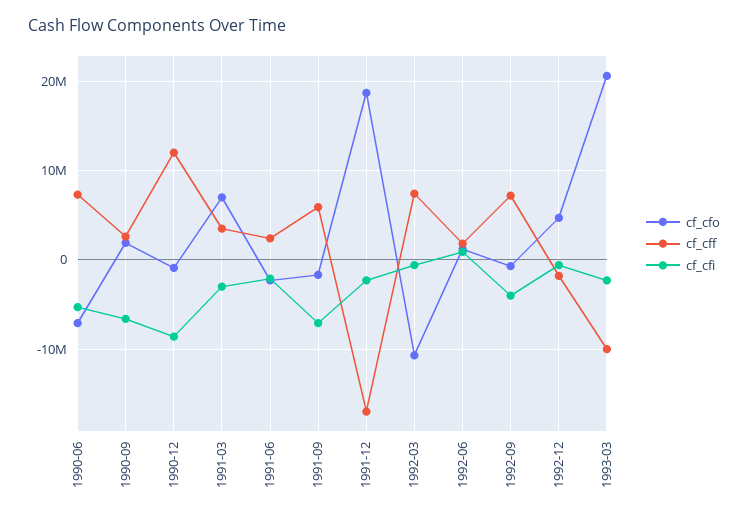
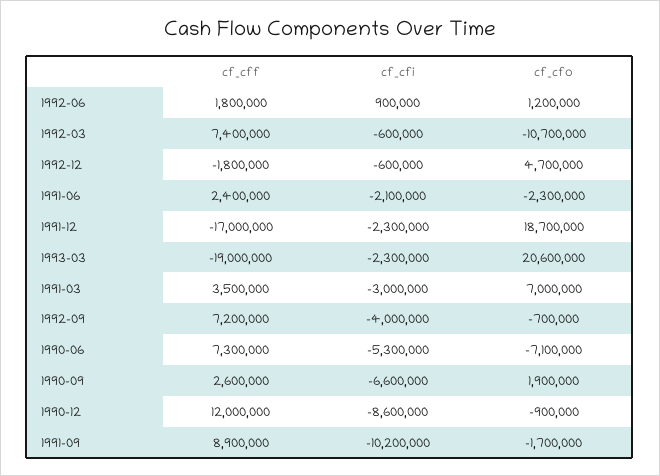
  {
    "cf_cfo": {
      "1990-06": -7100000,
      "1990-09": 1900000,
      "1990-12": -900000,
      "1991-03": 7000000,
      "1991-06": -2300000,
      "1991-09": -1700000,
      "1991-12": 18700000,
      "1992-03": -10700000,
      "1992-06": 1200000,
      "1992-09": -700000,
      "1992-12": 4700000,
      "1993-03": 20600000
    },
    "cf_cff": {
      "1990-06": 7300000,
      "1990-09": 2600000,
      "1990-12": 12000000,
      "1991-03": 3500000,
      "1991-06": 2400000,
-     "1991-09": 6000000,
+     "1991-09": 8900000,
      "1991-12": -17000000,
      "1992-03": 7400000,
      "1992-06": 1800000,
      "1992-09": 7200000,
      "1992-12": -1800000,
-     "1993-03": -10000000
+     "1993-03": -19000000
    },
    "cf_cfi": {
      "1990-06": -5300000,
      "1990-09": -6600000,
      "1990-12": -8600000,
      "1991-03": -3000000,
      "1991-06": -2100000,
-     "1991-09": -7000000,
+     "1991-09": -10200000,
      "1991-12": -2300000,
      "1992-03": -600000,
      "1992-06": 900000,
      "1992-09": -4000000,
      "1992-12": -600000,
      "1993-03": -2300000
    }
  }

